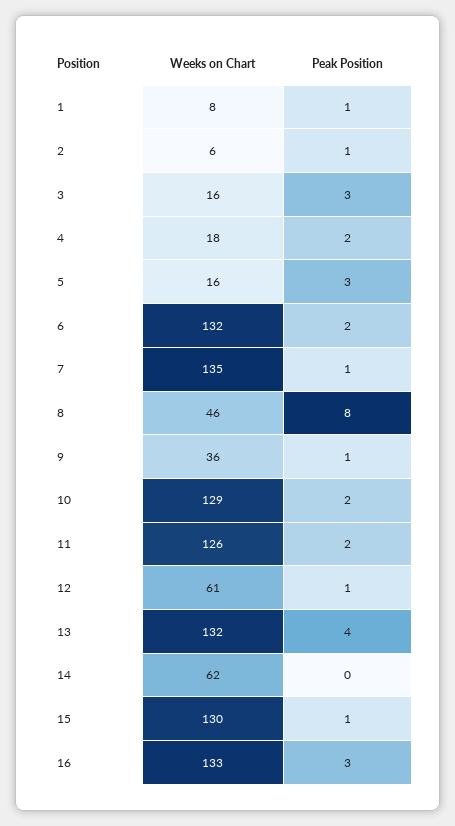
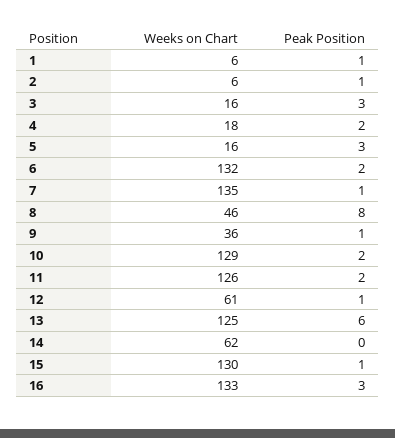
  {
    "Weeks on Chart": {
-     "1": 8,
+     "1": 6,
      "2": 6,
      "3": 16,
      "4": 18,
      "5": 16,
      "6": 132,
      "7": 135,
      "8": 46,
      "9": 36,
      "10": 129,
      "11": 126,
      "12": 61,
-     "13": 132,
+     "13": 125,
      "14": 62,
      "15": 130,
      "16": 133
    },
    "Peak Position": {
      "1": 1,
      "2": 1,
      "3": 3,
      "4": 2,
      "5": 3,
      "6": 2,
      "7": 1,
      "8": 8,
      "9": 1,
      "10": 2,
      "11": 2,
      "12": 1,
-     "13": 4,
+     "13": 6,
      "14": 0,
      "15": 1,
      "16": 3
    }
  }

